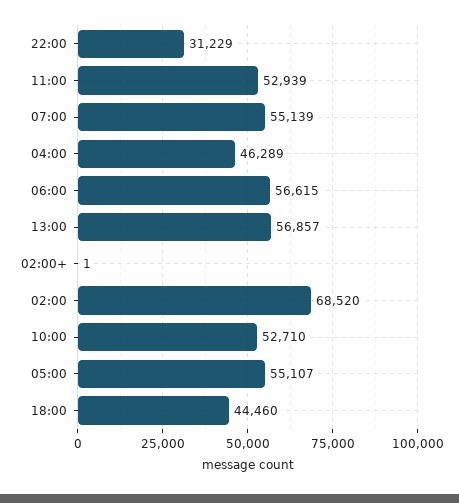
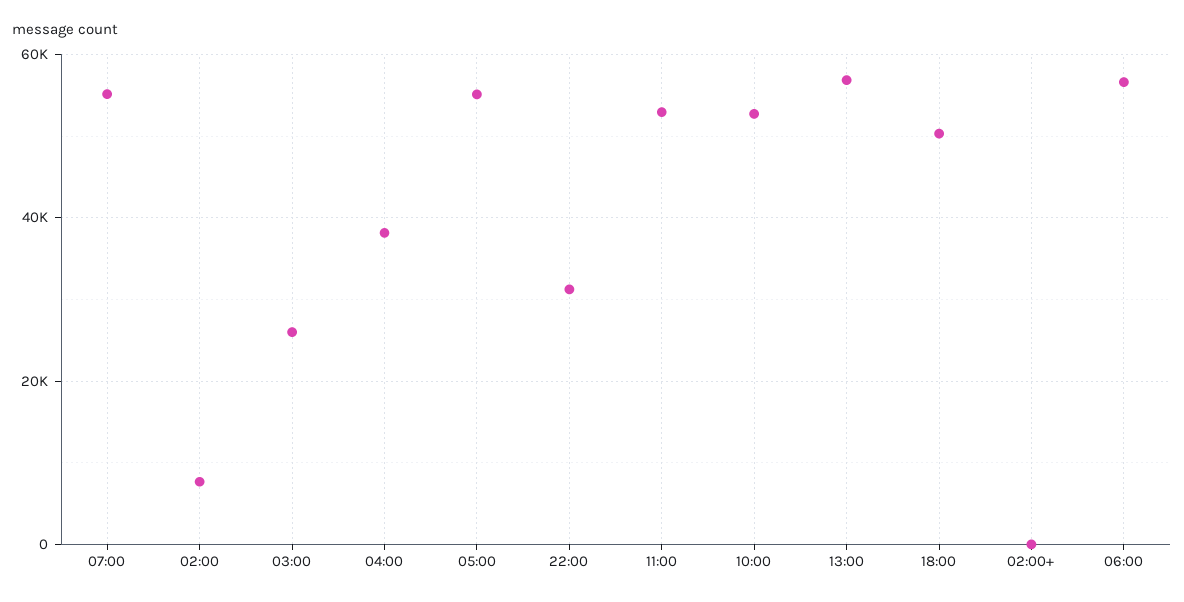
  {
    "22:00": 31229,
    "11:00": 52939,
    "07:00": 55139,
-   "04:00": 46289,
+   "04:00": 38000,
    "06:00": 56615,
    "13:00": 56857,
    "02:00+": 1,
-   "02:00": 68520,
+   "02:00": 8000,
    "10:00": 52710,
    "05:00": 55107,
-   "18:00": 44460
+   "18:00": 50000,
+   "03:00": 26000
  }

